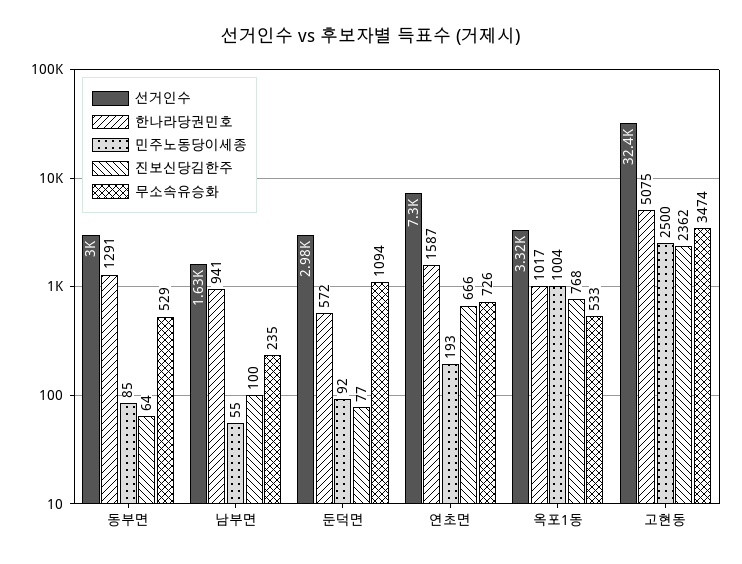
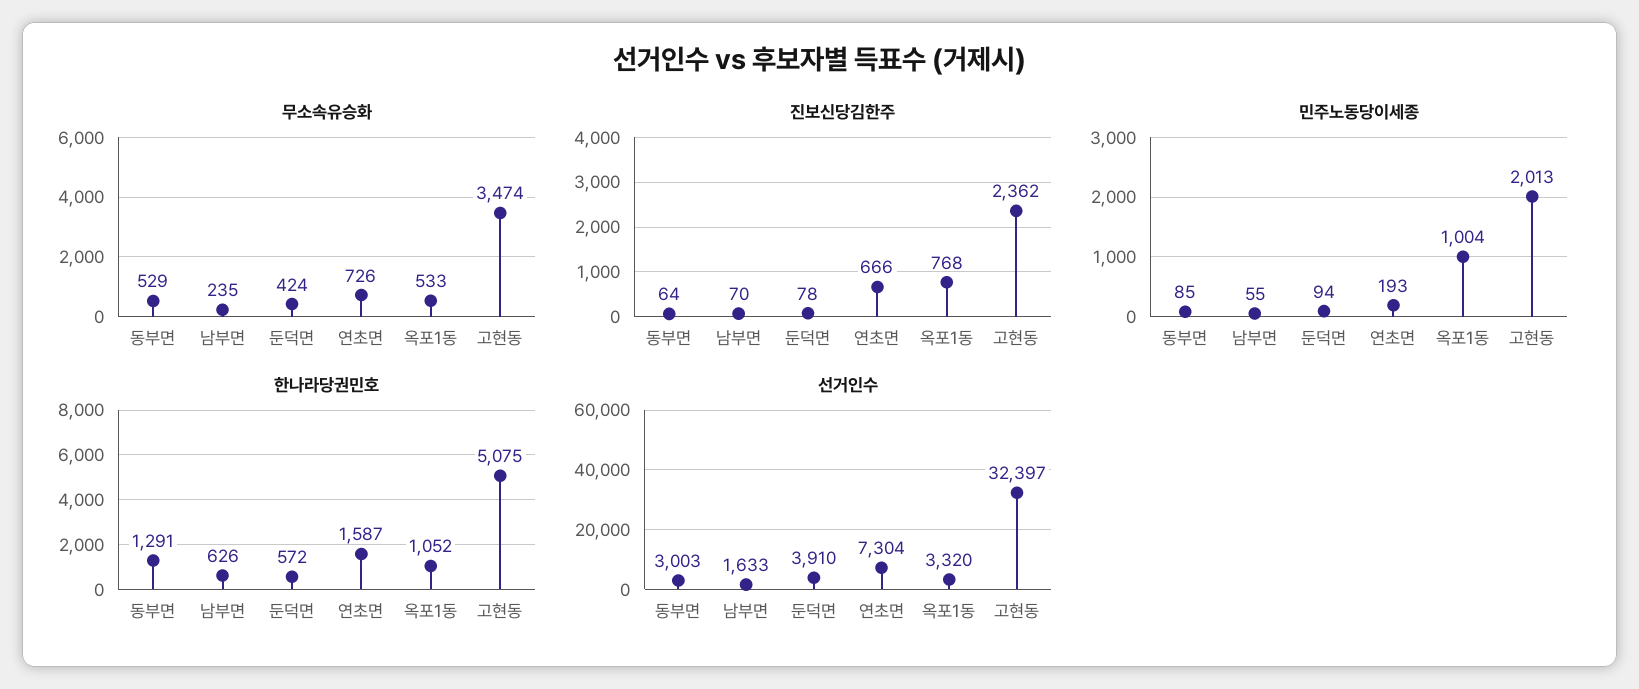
  {
    "선거인수": {
      "동부면": 3003,
      "남부면": 1633,
-     "둔덕면": 2980,
+     "둔덕면": 3910,
      "연초면": 7304,
      "옥포1동": 3320,
      "고현동": 32397
    },
    "한나라당권민호": {
      "동부면": 1291,
-     "남부면": 941,
+     "남부면": 626,
      "둔덕면": 572,
      "연초면": 1587,
-     "옥포1동": 1017,
+     "옥포1동": 1052,
      "고현동": 5075
    },
    "민주노동당이세종": {
      "동부면": 85,
      "남부면": 55,
-     "둔덕면": 92,
+     "둔덕면": 94,
      "연초면": 193,
      "옥포1동": 1004,
-     "고현동": 2500
+     "고현동": 2013
    },
    "진보신당김한주": {
      "동부면": 64,
-     "남부면": 100,
+     "남부면": 70,
-     "둔덕면": 77,
+     "둔덕면": 78,
      "연초면": 666,
      "옥포1동": 768,
      "고현동": 2362
    },
    "무소속유승화": {
      "동부면": 529,
      "남부면": 235,
-     "둔덕면": 1094,
+     "둔덕면": 424,
      "연초면": 726,
      "옥포1동": 533,
      "고현동": 3474
    }
  }

